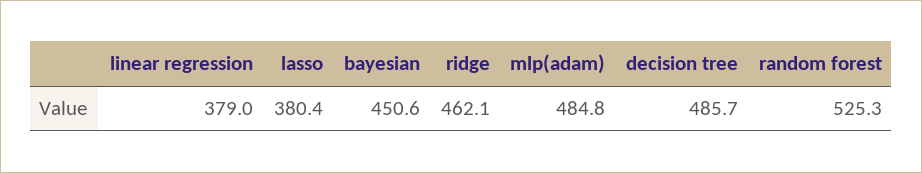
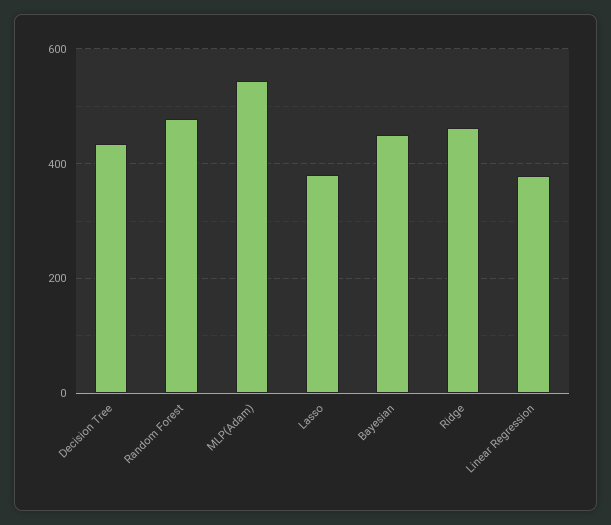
  {
    "linear regression": 379,
    "lasso": 380.4,
    "bayesian": 450.6,
    "ridge": 462.1,
-   "mlp(adam)": 484.8,
+   "mlp(adam)": 540,
-   "decision tree": 485.7,
+   "decision tree": 440,
-   "random forest": 525.3
+   "random forest": 480
  }

